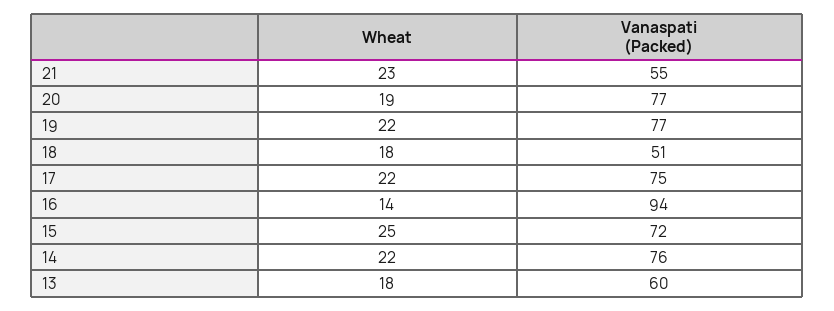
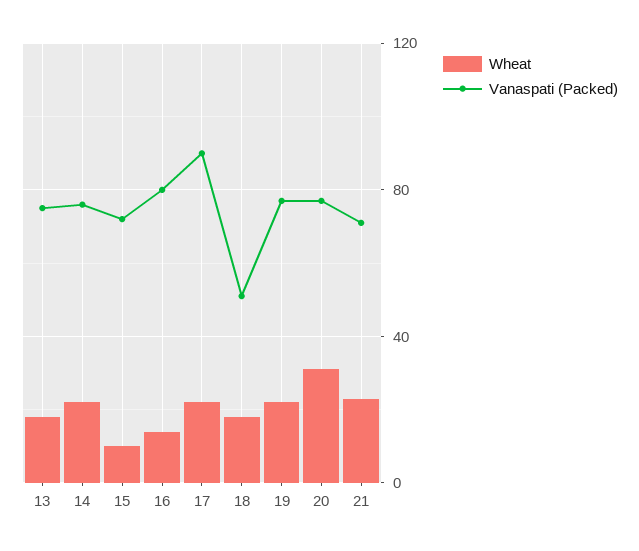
  {
    "Wheat": {
      "21": 23,
-     "20": 19,
+     "20": 30,
      "19": 22,
      "18": 18,
      "17": 22,
      "16": 14,
-     "15": 25,
+     "15": 10,
      "14": 22,
      "13": 18
    },
    "Vanaspati (Packed)": {
-     "21": 55,
+     "21": 70,
      "20": 77,
      "19": 77,
      "18": 51,
-     "17": 75,
+     "17": 90,
-     "16": 94,
+     "16": 80,
      "15": 72,
      "14": 76,
-     "13": 60
+     "13": 75
    }
  }

